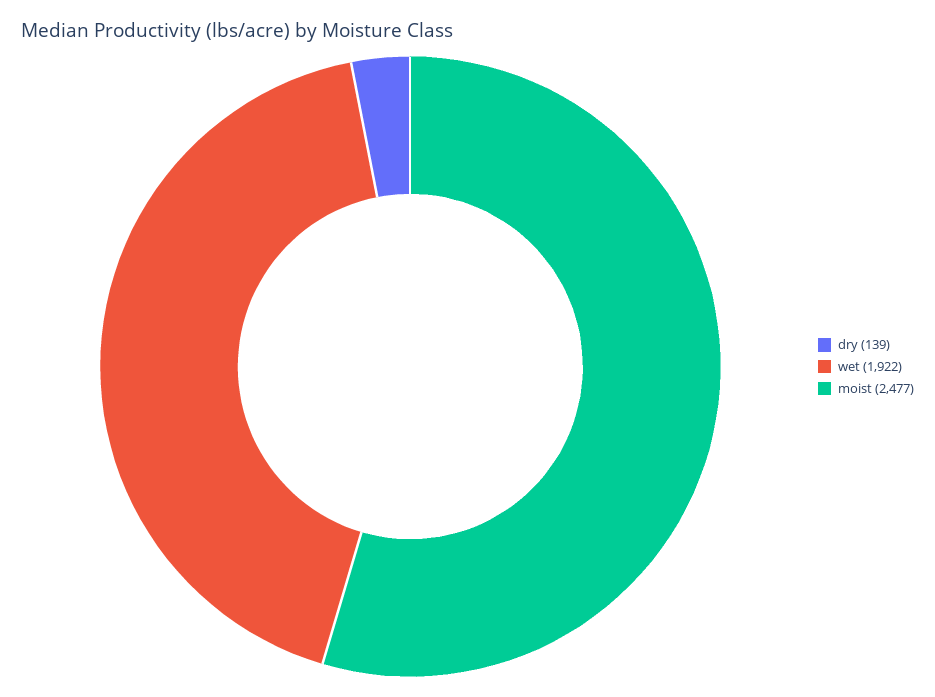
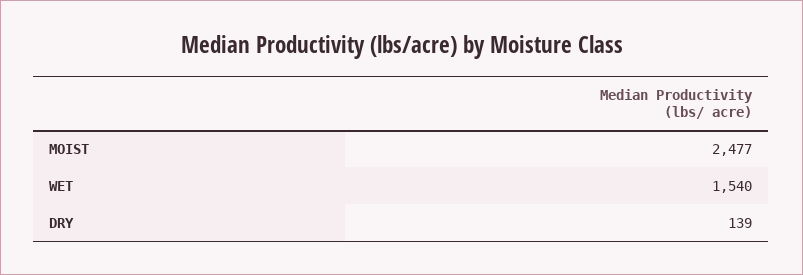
  {
    "dry": 139,
-   "wet": 1922,
+   "wet": 1540,
    "moist": 2477
  }

